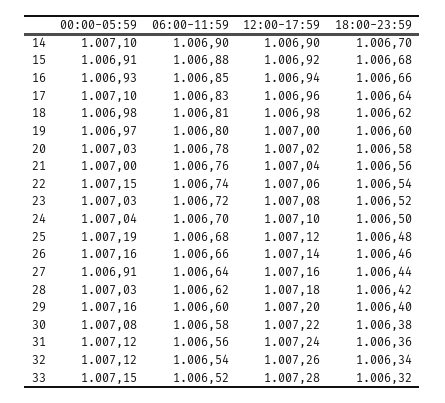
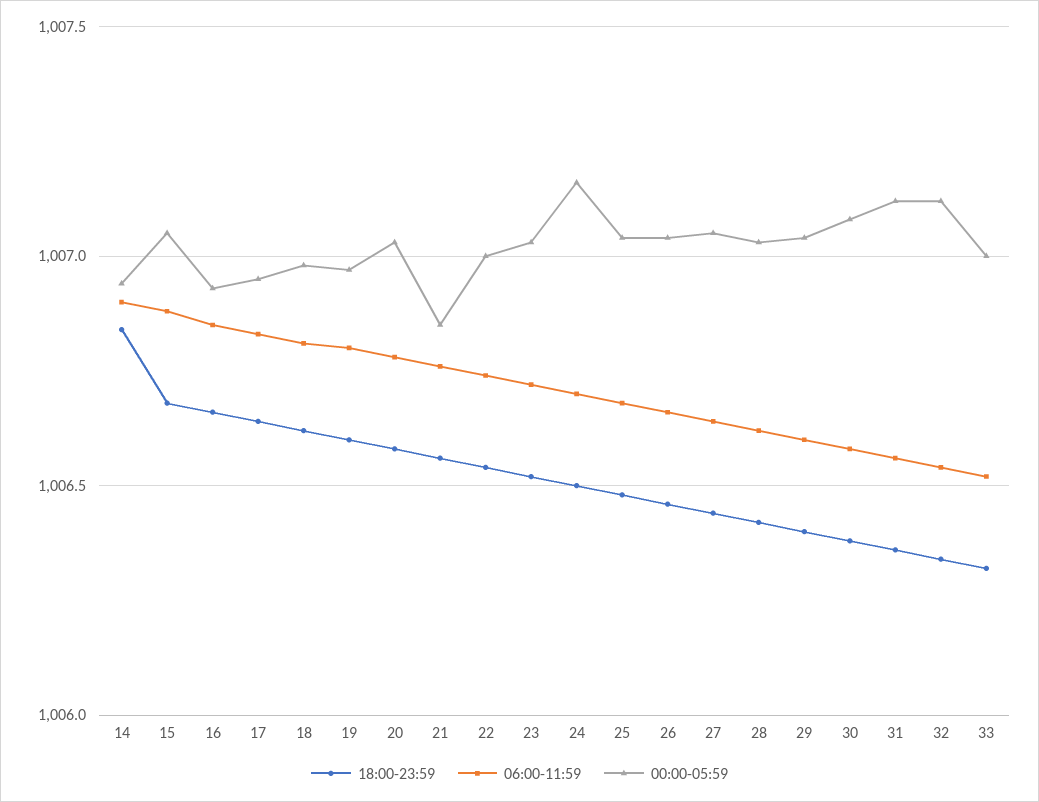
  {
    "00:00-05:59": {
-     "14": 1007.1,
+     "14": 1006.95,
-     "15": 1006.91,
+     "15": 1007.05,
      "16": 1006.93,
-     "17": 1007.1,
+     "17": 1006.95,
      "18": 1006.98,
      "19": 1006.97,
      "20": 1007.03,
-     "21": 1007,
+     "21": 1006.85,
-     "22": 1007.15,
+     "22": 1007,
      "23": 1007.03,
-     "24": 1007.04,
+     "24": 1007.15,
-     "25": 1007.19,
+     "25": 1007.05,
-     "26": 1007.16,
+     "26": 1007.05,
-     "27": 1006.91,
+     "27": 1007.05,
      "28": 1007.03,
-     "29": 1007.16,
+     "29": 1007.05,
      "30": 1007.08,
      "31": 1007.12,
      "32": 1007.12,
-     "33": 1007.15
+     "33": 1007
    },
    "06:00-11:59": {
      "14": 1006.9,
      "15": 1006.88,
      "16": 1006.85,
      "17": 1006.83,
      "18": 1006.81,
      "19": 1006.8,
      "20": 1006.78,
      "21": 1006.76,
      "22": 1006.74,
      "23": 1006.72,
      "24": 1006.7,
      "25": 1006.68,
      "26": 1006.66,
      "27": 1006.64,
      "28": 1006.62,
      "29": 1006.6,
      "30": 1006.58,
      "31": 1006.56,
      "32": 1006.54,
      "33": 1006.52
    },
-   "12:00-17:59": {
-     "14": 1006.9,
-     "15": 1006.92,
-     "16": 1006.94,
-     "17": 1006.96,
-     "18": 1006.98,
-     "19": 1007,
-     "20": 1007.02,
-     "21": 1007.04,
-     "22": 1007.06,
-     "23": 1007.08,
-     "24": 1007.1,
-     "25": 1007.12,
-     "26": 1007.14,
-     "27": 1007.16,
-     "28": 1007.18,
-     "29": 1007.2,
-     "30": 1007.22,
-     "31": 1007.24,
-     "32": 1007.26,
-     "33": 1007.28
-   },
    "18:00-23:59": {
-     "14": 1006.7,
+     "14": 1006.85,
      "15": 1006.68,
      "16": 1006.66,
      "17": 1006.64,
      "18": 1006.62,
      "19": 1006.6,
      "20": 1006.58,
      "21": 1006.56,
      "22": 1006.54,
      "23": 1006.52,
      "24": 1006.5,
      "25": 1006.48,
      "26": 1006.46,
      "27": 1006.44,
      "28": 1006.42,
      "29": 1006.4,
      "30": 1006.38,
      "31": 1006.36,
      "32": 1006.34,
      "33": 1006.32
    }
  }

